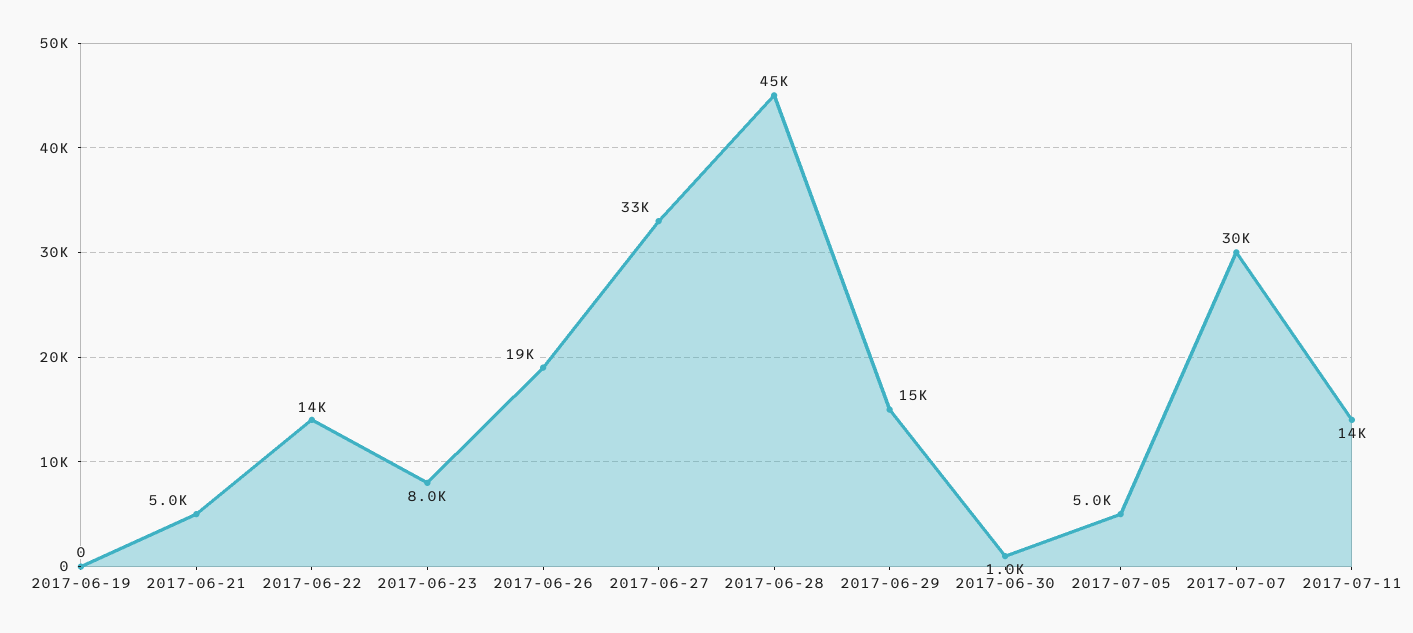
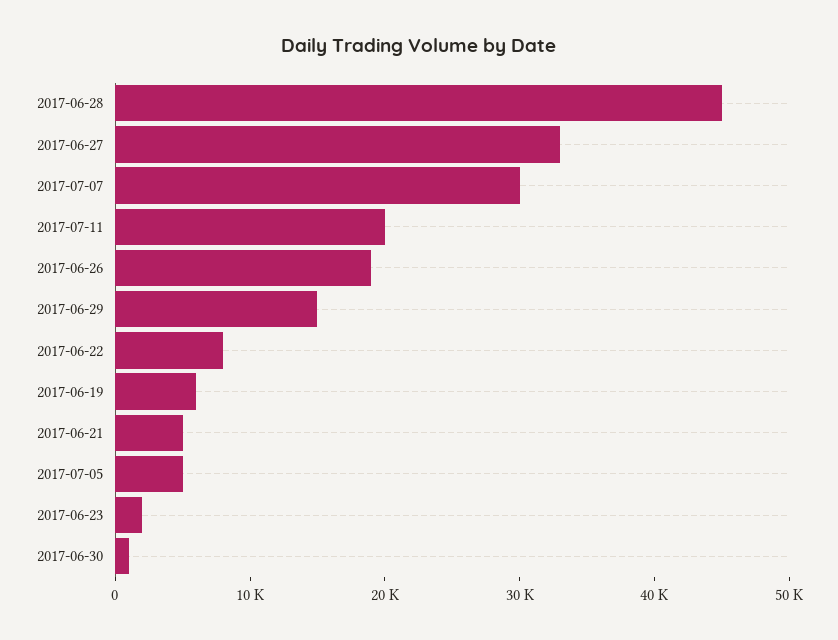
  {
-   "2017-06-19": 0,
+   "2017-06-19": 6000,
    "2017-06-21": 5000,
-   "2017-06-22": 14000,
+   "2017-06-22": 8000,
-   "2017-06-23": 8000,
+   "2017-06-23": 2000,
    "2017-06-26": 19000,
    "2017-06-27": 33000,
    "2017-06-28": 45000,
    "2017-06-29": 15000,
    "2017-06-30": 1000,
    "2017-07-05": 5000,
    "2017-07-07": 30000,
-   "2017-07-11": 14000
+   "2017-07-11": 20000
  }

